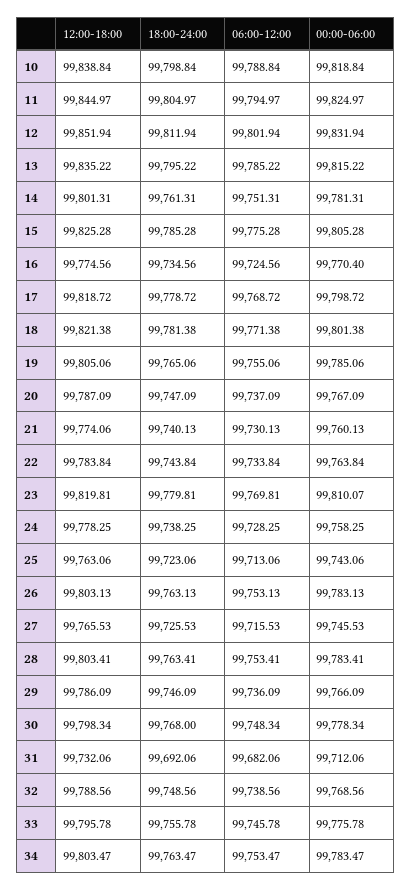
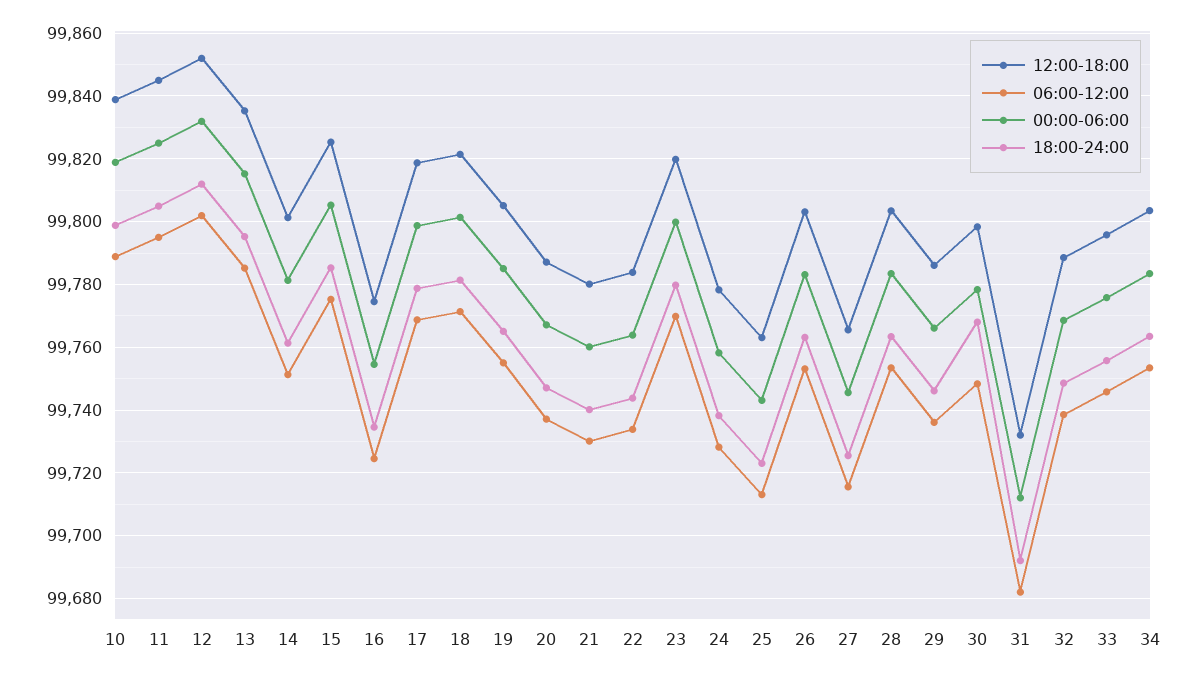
  {
    "12:00-18:00": {
      "10": 99838.84,
      "11": 99844.97,
      "12": 99851.94,
      "13": 99835.22,
      "14": 99801.31,
      "15": 99825.28,
      "16": 99774.56,
      "17": 99818.72,
      "18": 99821.38,
      "19": 99805.06,
      "20": 99787.09,
-     "21": 99774.06,
+     "21": 99780,
      "22": 99783.84,
      "23": 99819.81,
      "24": 99778.25,
      "25": 99763.06,
      "26": 99803.13,
      "27": 99765.53,
      "28": 99803.41,
      "29": 99786.09,
      "30": 99798.34,
      "31": 99732.06,
      "32": 99788.56,
      "33": 99795.78,
      "34": 99803.47
    },
    "18:00-24:00": {
      "10": 99798.84,
      "11": 99804.97,
      "12": 99811.94,
      "13": 99795.22,
      "14": 99761.31,
      "15": 99785.28,
      "16": 99734.56,
      "17": 99778.72,
      "18": 99781.38,
      "19": 99765.06,
      "20": 99747.09,
      "21": 99740.13,
      "22": 99743.84,
      "23": 99779.81,
      "24": 99738.25,
      "25": 99723.06,
      "26": 99763.13,
      "27": 99725.53,
      "28": 99763.41,
      "29": 99746.09,
      "30": 99768,
      "31": 99692.06,
      "32": 99748.56,
      "33": 99755.78,
      "34": 99763.47
    },
    "06:00-12:00": {
      "10": 99788.84,
      "11": 99794.97,
      "12": 99801.94,
      "13": 99785.22,
      "14": 99751.31,
      "15": 99775.28,
      "16": 99724.56,
      "17": 99768.72,
      "18": 99771.38,
      "19": 99755.06,
      "20": 99737.09,
      "21": 99730.13,
      "22": 99733.84,
      "23": 99769.81,
      "24": 99728.25,
      "25": 99713.06,
      "26": 99753.13,
      "27": 99715.53,
      "28": 99753.41,
      "29": 99736.09,
      "30": 99748.34,
      "31": 99682.06,
      "32": 99738.56,
      "33": 99745.78,
      "34": 99753.47
    },
    "00:00-06:00": {
      "10": 99818.84,
      "11": 99824.97,
      "12": 99831.94,
      "13": 99815.22,
      "14": 99781.31,
      "15": 99805.28,
-     "16": 99770.4,
+     "16": 99754,
      "17": 99798.72,
      "18": 99801.38,
      "19": 99785.06,
      "20": 99767.09,
      "21": 99760.13,
      "22": 99763.84,
-     "23": 99810.07,
+     "23": 99800,
      "24": 99758.25,
      "25": 99743.06,
      "26": 99783.13,
      "27": 99745.53,
      "28": 99783.41,
      "29": 99766.09,
      "30": 99778.34,
      "31": 99712.06,
      "32": 99768.56,
      "33": 99775.78,
      "34": 99783.47
    }
  }

